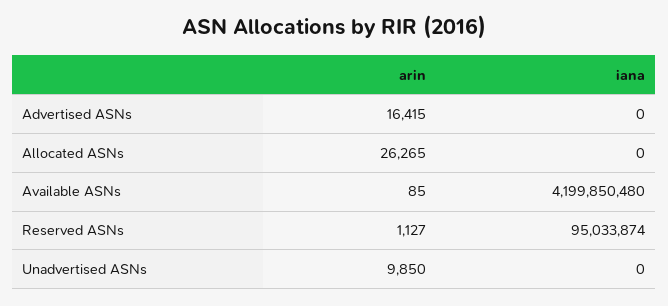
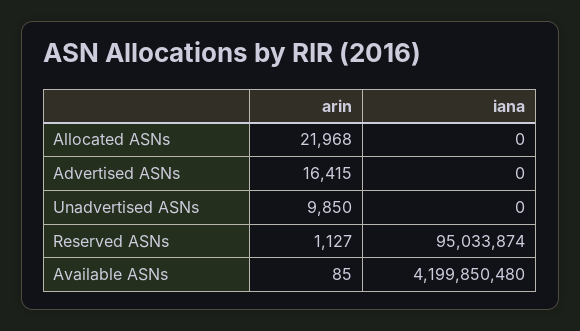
  {
    "arin": {
      "Advertised ASNs": 16415,
-     "Allocated ASNs": 26265,
+     "Allocated ASNs": 21968,
      "Available ASNs": 85,
      "Reserved ASNs": 1127,
      "Unadvertised ASNs": 9850
    },
    "iana": {
      "Advertised ASNs": 0,
      "Allocated ASNs": 0,
      "Available ASNs": 4199850480,
      "Reserved ASNs": 95033874,
      "Unadvertised ASNs": 0
    }
  }

